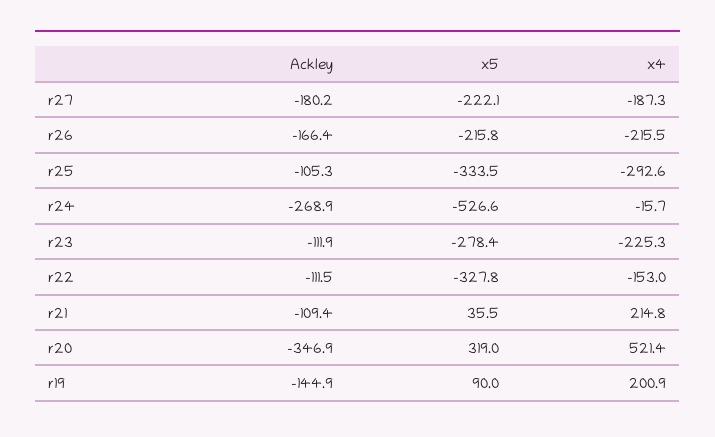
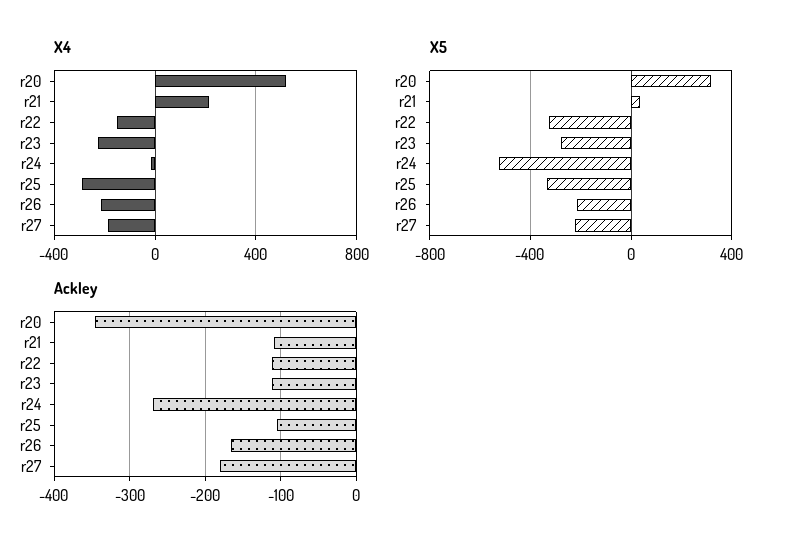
  {
    "Ackley": {
      "r27": -180.2,
      "r26": -166.4,
      "r25": -105.3,
      "r24": -268.9,
      "r23": -111.9,
      "r22": -111.5,
      "r21": -109.4,
-     "r20": -346.9,
+     "r20": -346.9
-     "r19": -144.9
    },
    "x5": {
      "r27": -222.1,
      "r26": -215.8,
      "r25": -333.5,
      "r24": -526.6,
      "r23": -278.4,
      "r22": -327.8,
      "r21": 35.5,
-     "r20": 319,
+     "r20": 319
-     "r19": 90
    },
    "x4": {
      "r27": -187.3,
      "r26": -215.5,
      "r25": -292.6,
      "r24": -15.7,
      "r23": -225.3,
      "r22": -153,
      "r21": 214.8,
-     "r20": 521.4,
+     "r20": 521.4
-     "r19": 200.9
    }
  }

